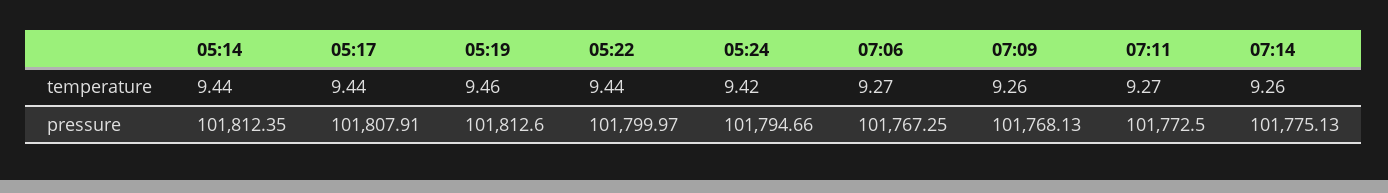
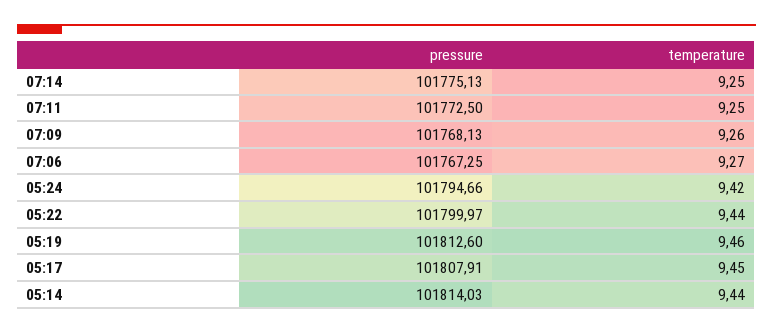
  {
    "05:14": {
      "temperature": 9.44,
-     "pressure": 101812.35
+     "pressure": 101814.03
    },
    "05:17": {
-     "temperature": 9.44,
+     "temperature": 9.45,
      "pressure": 101807.91
    },
    "05:19": {
      "temperature": 9.46,
      "pressure": 101812.6
    },
    "05:22": {
      "temperature": 9.44,
      "pressure": 101799.97
    },
    "05:24": {
      "temperature": 9.42,
      "pressure": 101794.66
    },
    "07:06": {
      "temperature": 9.27,
      "pressure": 101767.25
    },
    "07:09": {
      "temperature": 9.26,
      "pressure": 101768.13
    },
    "07:11": {
-     "temperature": 9.27,
+     "temperature": 9.25,
      "pressure": 101772.5
    },
    "07:14": {
-     "temperature": 9.26,
+     "temperature": 9.25,
      "pressure": 101775.13
    }
  }

